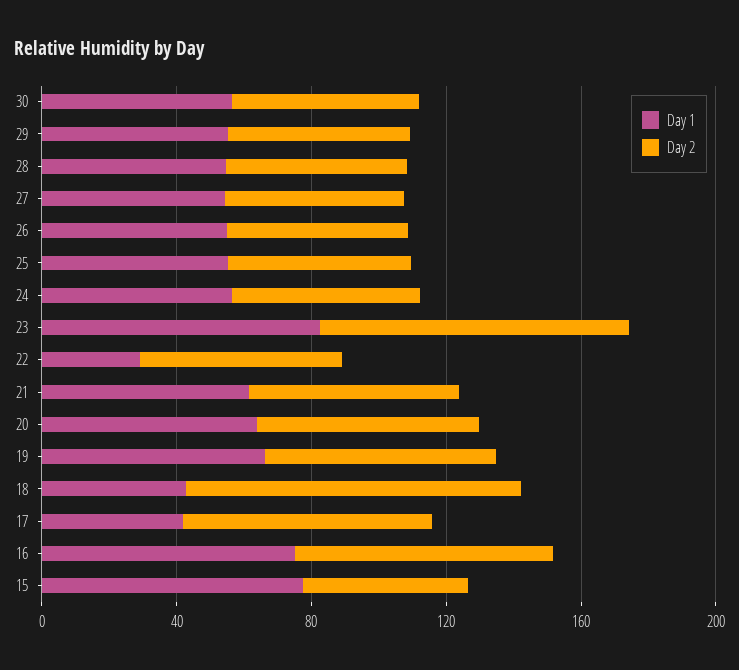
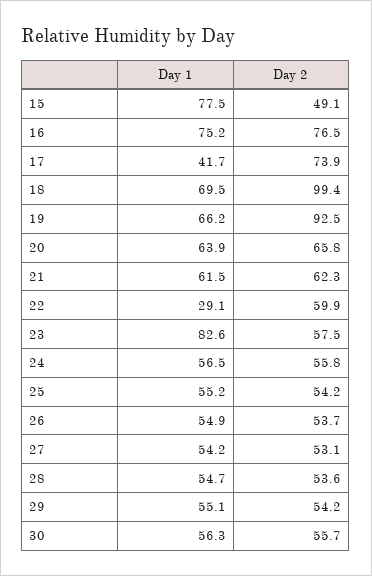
  {
    "Day 1": {
      "30": 56.3,
      "29": 55.1,
      "28": 54.7,
      "27": 54.2,
      "26": 54.9,
      "25": 55.2,
      "24": 56.5,
      "23": 82.6,
      "22": 29.1,
      "21": 61.5,
      "20": 63.9,
      "19": 66.2,
-     "18": 40,
+     "18": 69.5,
      "17": 41.7,
      "16": 75.2,
      "15": 77.5
    },
    "Day 2": {
      "30": 55.7,
      "29": 54.2,
      "28": 53.6,
      "27": 53.1,
      "26": 53.7,
      "25": 54.2,
      "24": 55.8,
-     "23": 90,
+     "23": 57.5,
      "22": 59.9,
      "21": 62.3,
      "20": 65.8,
-     "19": 70,
+     "19": 92.5,
      "18": 99.4,
      "17": 73.9,
      "16": 76.5,
      "15": 49.1
    }
  }

